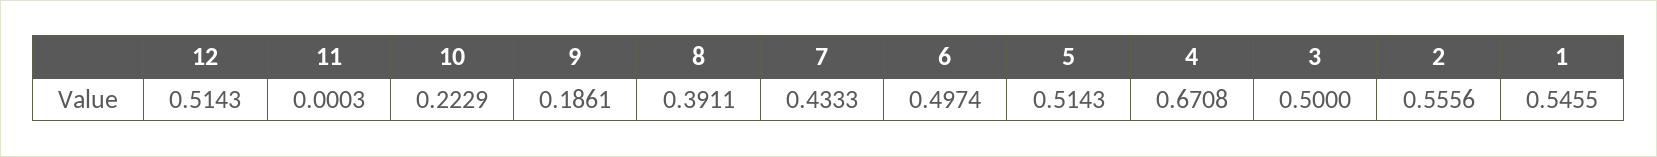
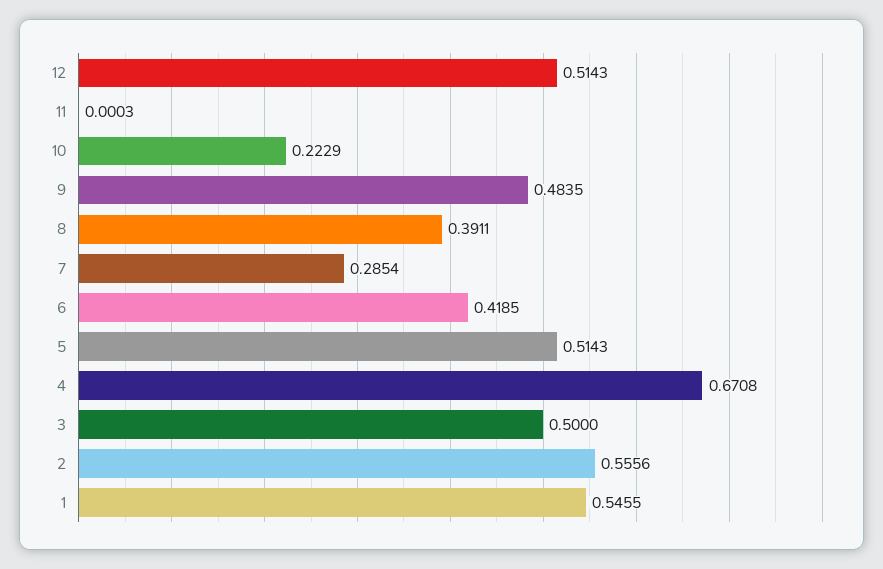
  {
    "12": 0.5143,
    "11": 0.0003,
    "10": 0.2229,
-   "9": 0.1861,
+   "9": 0.4835,
    "8": 0.3911,
-   "7": 0.4333,
+   "7": 0.2854,
-   "6": 0.4974,
+   "6": 0.4185,
    "5": 0.5143,
    "4": 0.6708,
    "3": 0.5,
    "2": 0.5556,
    "1": 0.5455
  }

